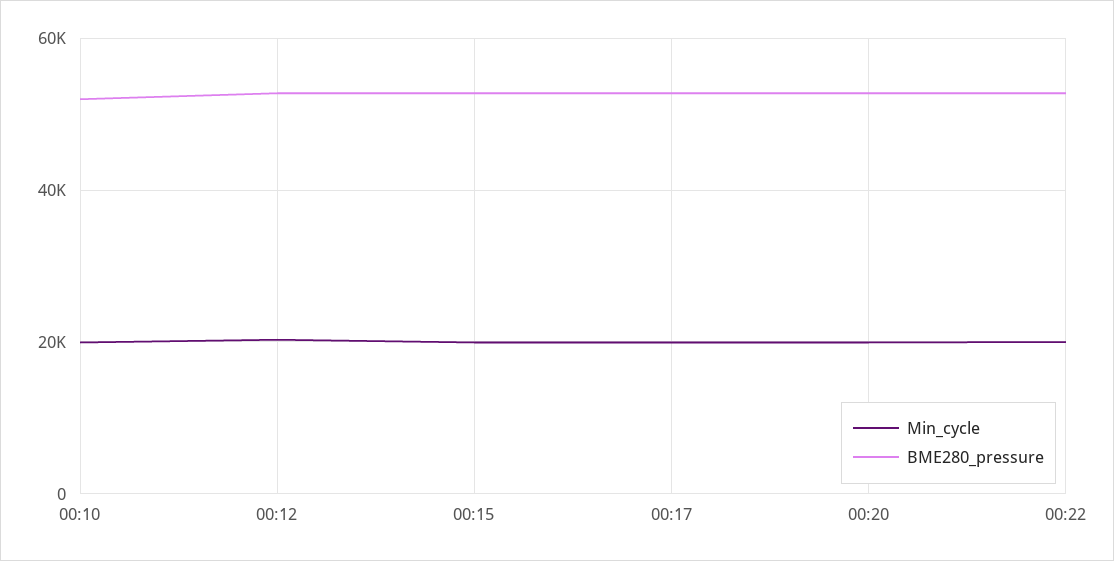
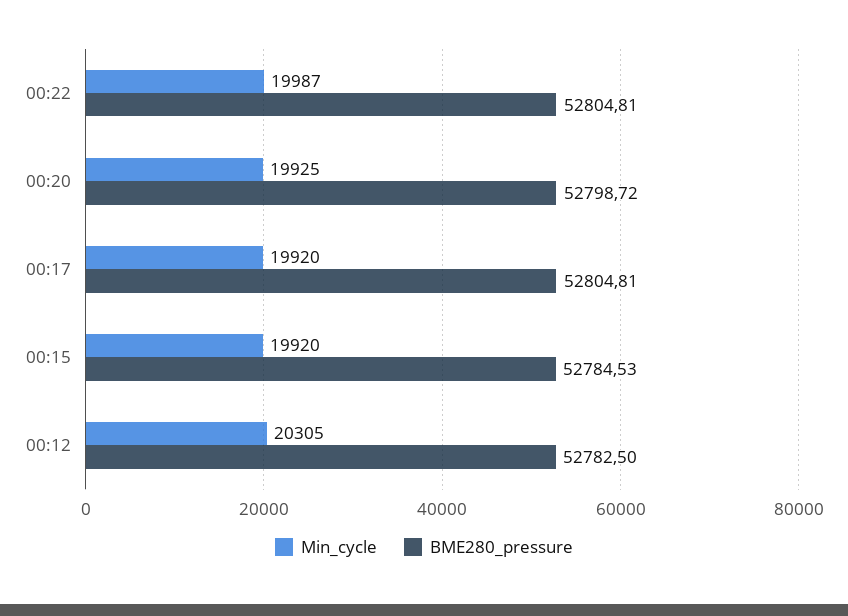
  {
    "Min_cycle": {
-     "00:10": 20000,
      "00:12": 20305,
      "00:15": 19920,
      "00:17": 19920,
      "00:20": 19925,
      "00:22": 19987
    },
    "BME280_pressure": {
-     "00:10": 52000,
      "00:12": 52782.5,
      "00:15": 52784.53,
      "00:17": 52804.81,
      "00:20": 52798.72,
      "00:22": 52804.81
    }
  }

